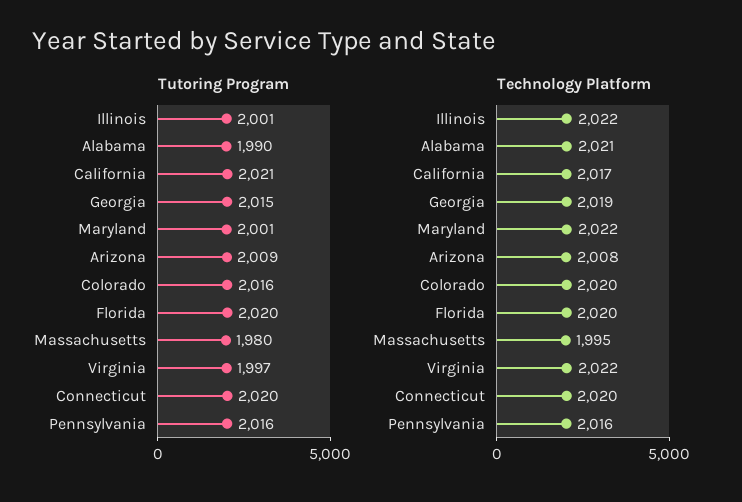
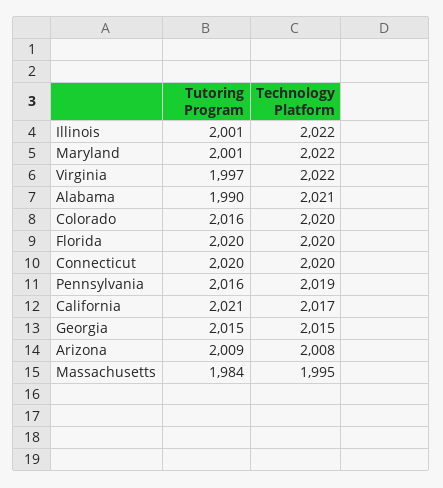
  {
    "Tutoring Program": {
      "Illinois": 2001,
      "Alabama": 1990,
      "California": 2021,
      "Georgia": 2015,
      "Maryland": 2001,
      "Arizona": 2009,
      "Colorado": 2016,
      "Florida": 2020,
-     "Massachusetts": 1980,
+     "Massachusetts": 1984,
      "Virginia": 1997,
      "Connecticut": 2020,
      "Pennsylvania": 2016
    },
    "Technology Platform": {
      "Illinois": 2022,
      "Alabama": 2021,
      "California": 2017,
-     "Georgia": 2019,
+     "Georgia": 2015,
      "Maryland": 2022,
      "Arizona": 2008,
      "Colorado": 2020,
      "Florida": 2020,
      "Massachusetts": 1995,
      "Virginia": 2022,
      "Connecticut": 2020,
-     "Pennsylvania": 2016
+     "Pennsylvania": 2019
    }
  }

